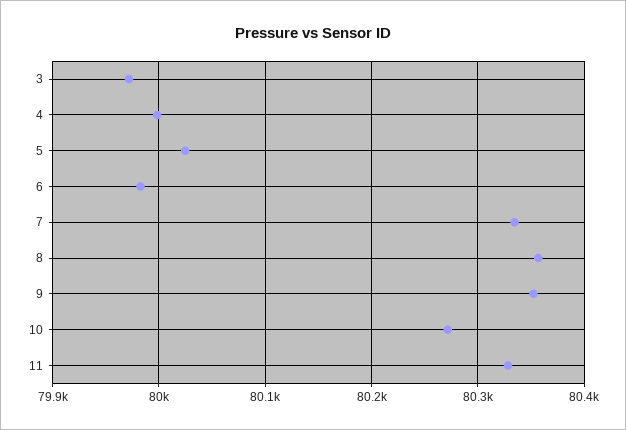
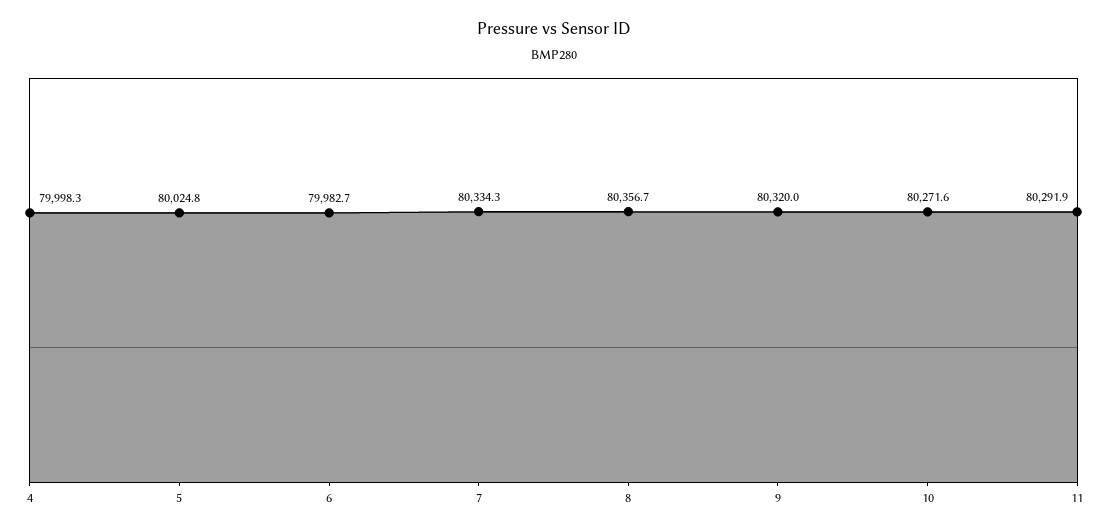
  {
-   "3": 79970,
    "4": 79998.3,
    "5": 80024.8,
    "6": 79982.7,
    "7": 80334.3,
    "8": 80356.7,
-   "9": 80350,
+   "9": 80320,
    "10": 80271.6,
-   "11": 80330
+   "11": 80291.9
  }

